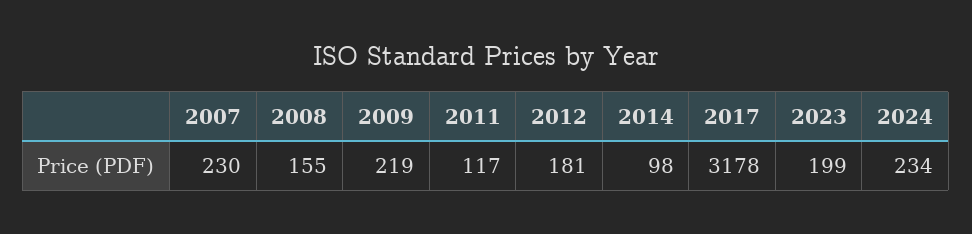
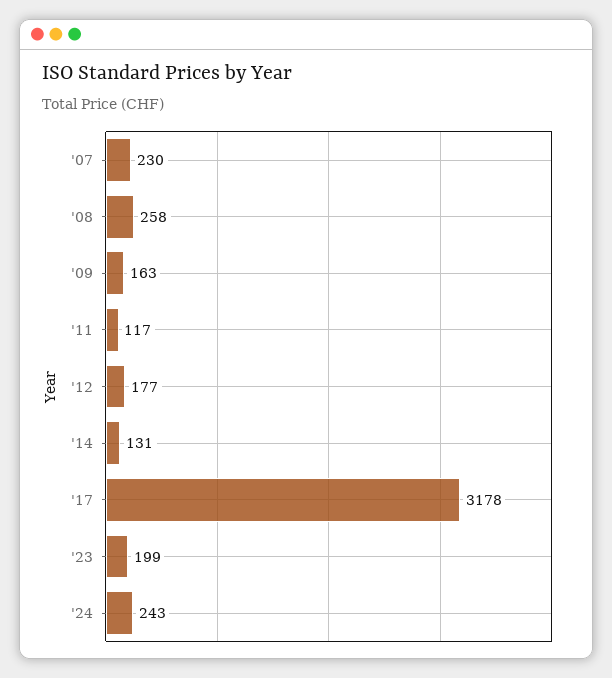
  {
    "2007": 230,
-   "2008": 155,
+   "2008": 258,
-   "2009": 219,
+   "2009": 163,
    "2011": 117,
-   "2012": 181,
+   "2012": 177,
-   "2014": 98,
+   "2014": 131,
    "2017": 3178,
    "2023": 199,
-   "2024": 234
+   "2024": 243
  }

